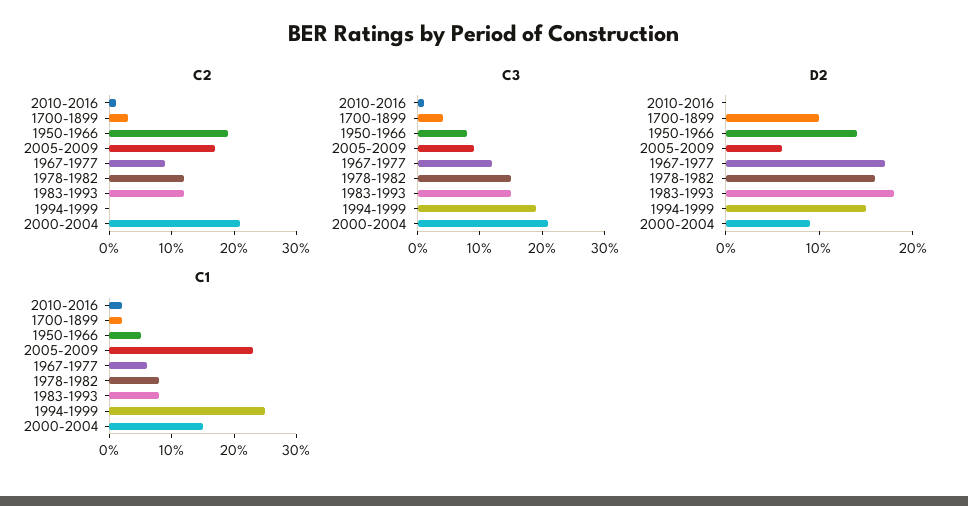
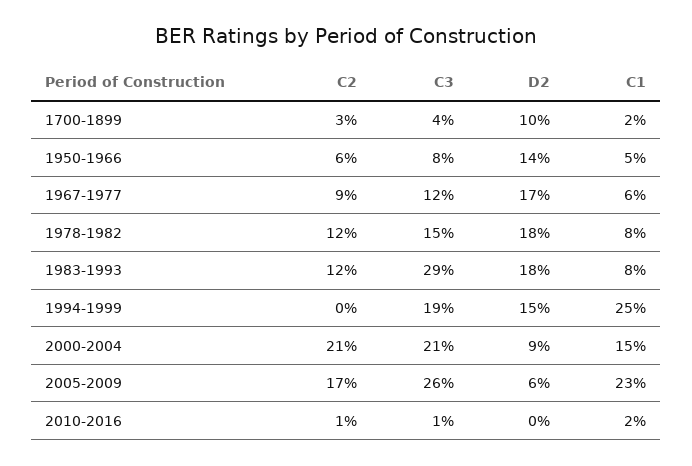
  {
    "C2": {
      "2010-2016": 1,
      "1700-1899": 3,
-     "1950-1966": 20,
+     "1950-1966": 6,
      "2005-2009": 17,
      "1967-1977": 9,
      "1978-1982": 12,
      "1983-1993": 12,
      "1994-1999": 0,
      "2000-2004": 21
    },
    "C3": {
      "2010-2016": 1,
      "1700-1899": 4,
      "1950-1966": 8,
-     "2005-2009": 10,
+     "2005-2009": 26,
      "1967-1977": 12,
      "1978-1982": 15,
-     "1983-1993": 15,
+     "1983-1993": 29,
      "1994-1999": 19,
      "2000-2004": 21
    },
    "D2": {
      "2010-2016": 0,
      "1700-1899": 10,
      "1950-1966": 14,
      "2005-2009": 6,
      "1967-1977": 17,
-     "1978-1982": 16,
+     "1978-1982": 18,
      "1983-1993": 18,
      "1994-1999": 15,
      "2000-2004": 9
    },
    "C1": {
      "2010-2016": 2,
      "1700-1899": 2,
      "1950-1966": 5,
      "2005-2009": 23,
      "1967-1977": 6,
      "1978-1982": 8,
      "1983-1993": 8,
      "1994-1999": 25,
      "2000-2004": 15
    }
  }

